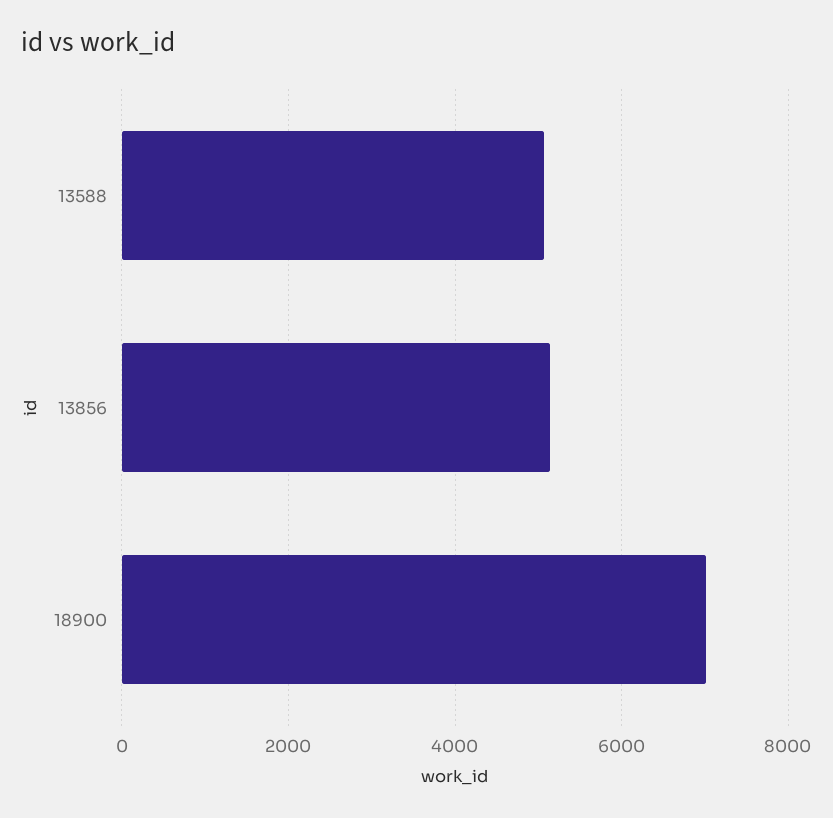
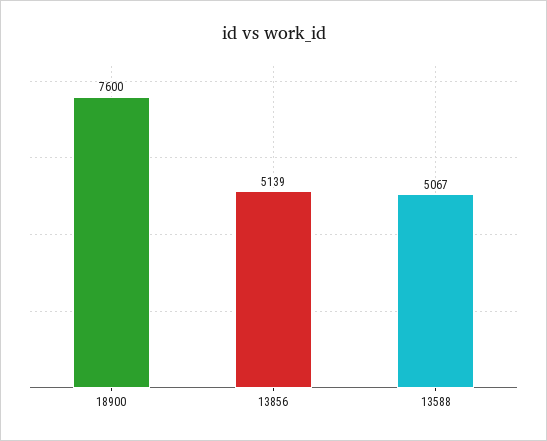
  {
    "13588": 5067,
    "13856": 5139,
-   "18900": 7000
+   "18900": 7600
  }

